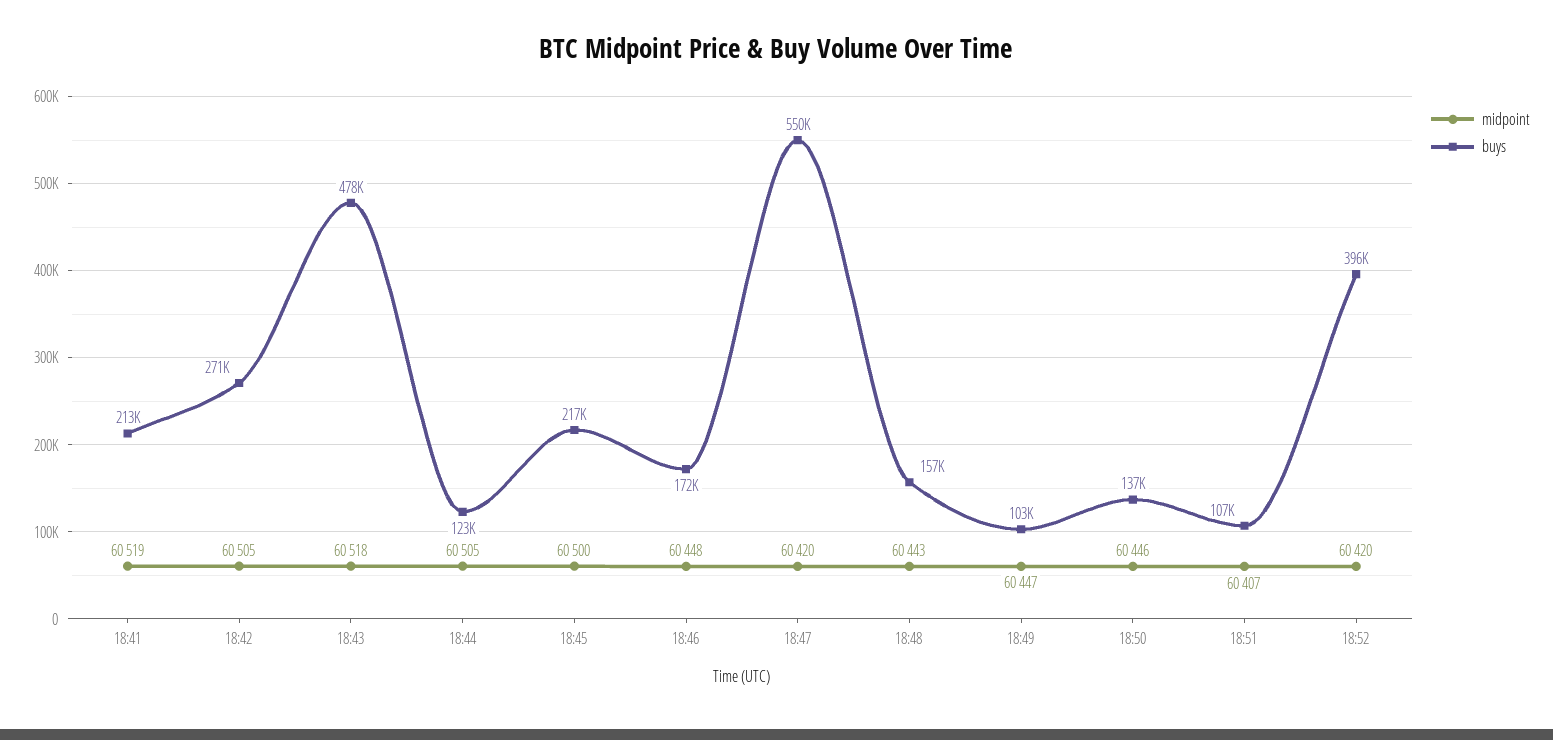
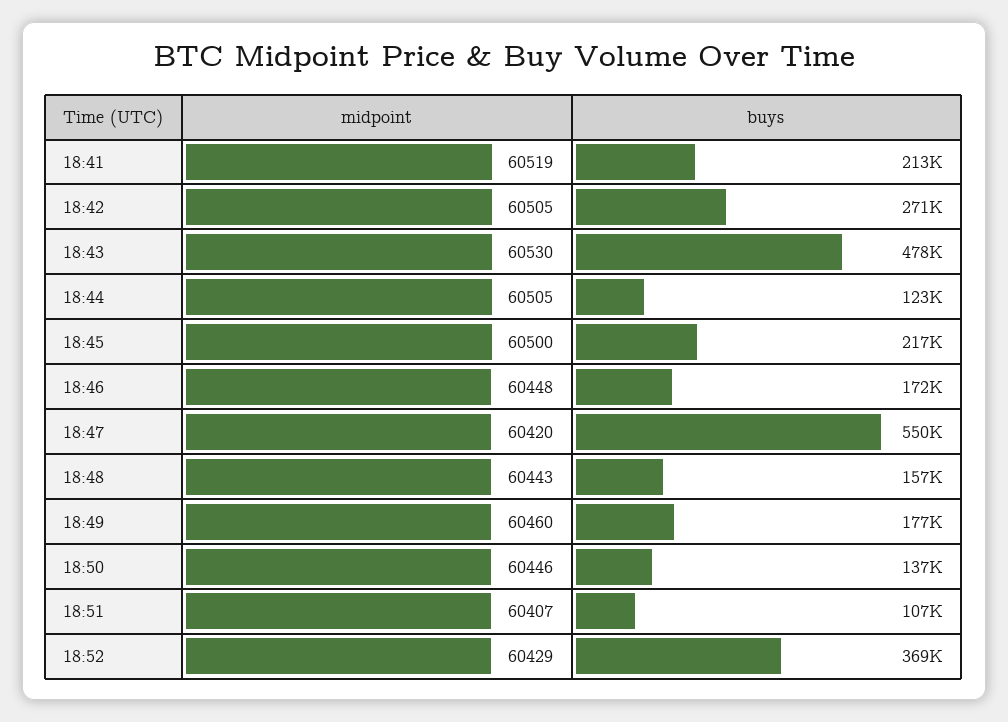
  {
    "midpoint": {
      "18:41": 60519,
      "18:42": 60505,
-     "18:43": 60518,
+     "18:43": 60530,
      "18:44": 60505,
      "18:45": 60500,
      "18:46": 60448,
      "18:47": 60420,
      "18:48": 60443,
-     "18:49": 60447,
+     "18:49": 60460,
      "18:50": 60446,
      "18:51": 60407,
-     "18:52": 60420
+     "18:52": 60429
    },
    "buys": {
      "18:41": 213000,
      "18:42": 271000,
      "18:43": 478000,
      "18:44": 123000,
      "18:45": 217000,
      "18:46": 172000,
      "18:47": 550000,
      "18:48": 157000,
-     "18:49": 103000,
+     "18:49": 177000,
      "18:50": 137000,
      "18:51": 107000,
-     "18:52": 396000
+     "18:52": 369000
    }
  }

